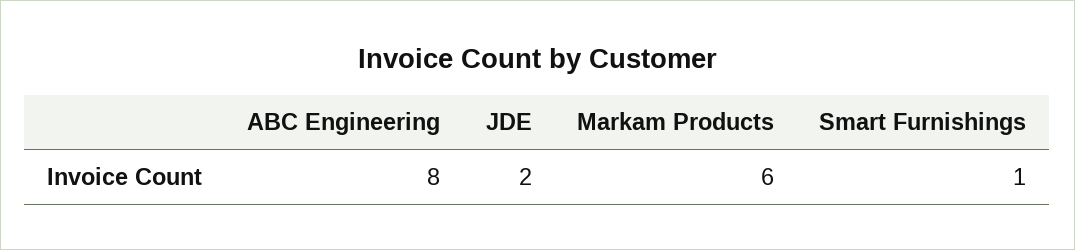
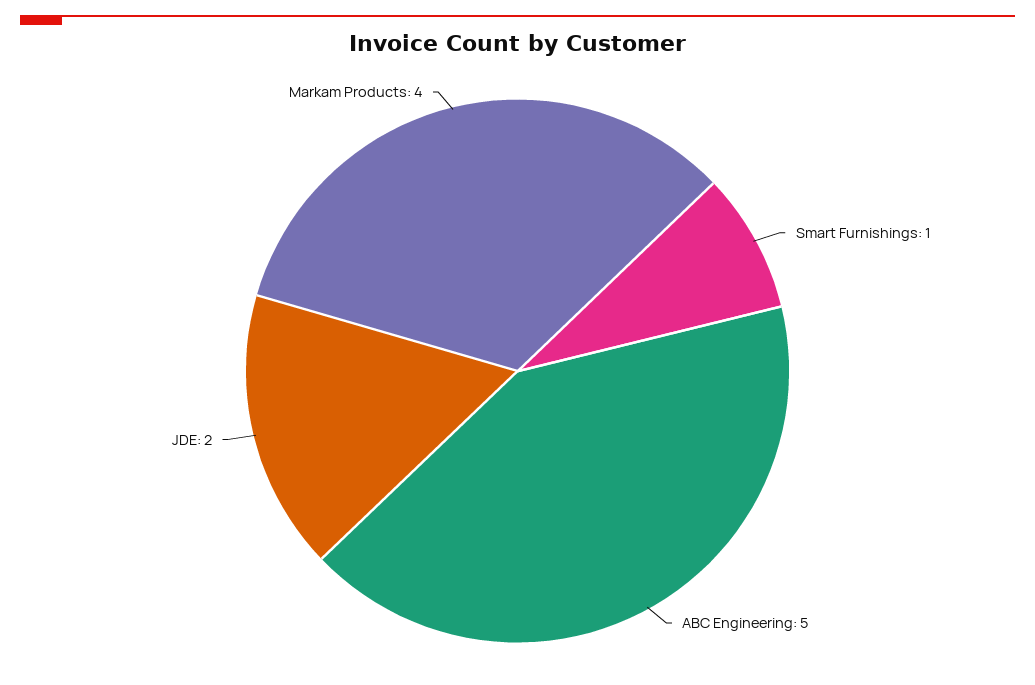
  {
-   "ABC Engineering": 8,
+   "ABC Engineering": 5,
    "JDE": 2,
-   "Markam Products": 6,
+   "Markam Products": 4,
    "Smart Furnishings": 1
  }

